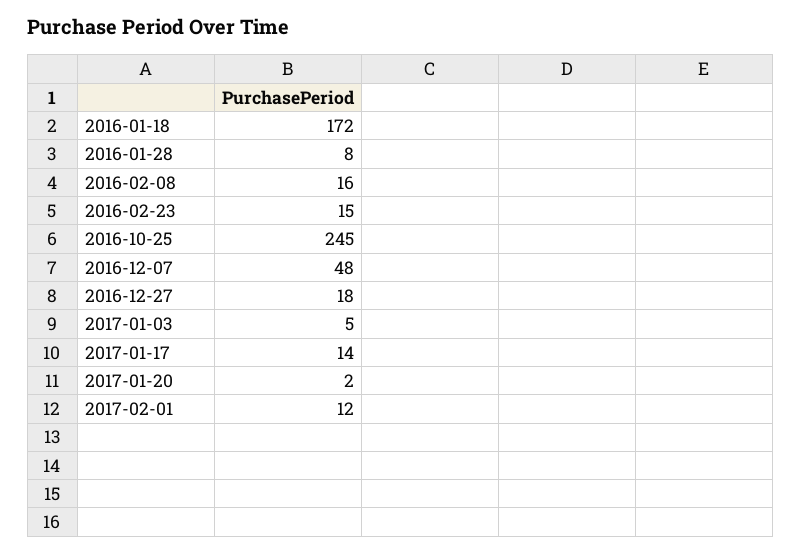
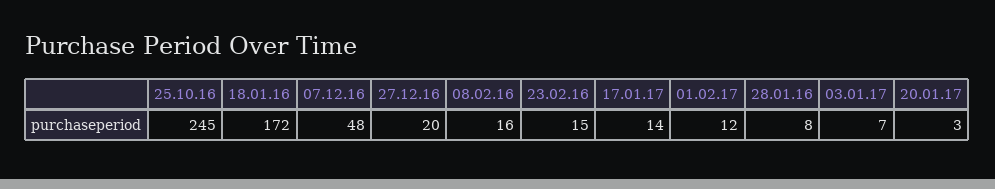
  {
    "2016-01-18": 172,
    "2016-01-28": 8,
    "2016-02-08": 16,
    "2016-02-23": 15,
    "2016-10-25": 245,
    "2016-12-07": 48,
-   "2016-12-27": 18,
+   "2016-12-27": 20,
-   "2017-01-03": 5,
+   "2017-01-03": 7,
    "2017-01-17": 14,
-   "2017-01-20": 2,
+   "2017-01-20": 3,
    "2017-02-01": 12
  }

